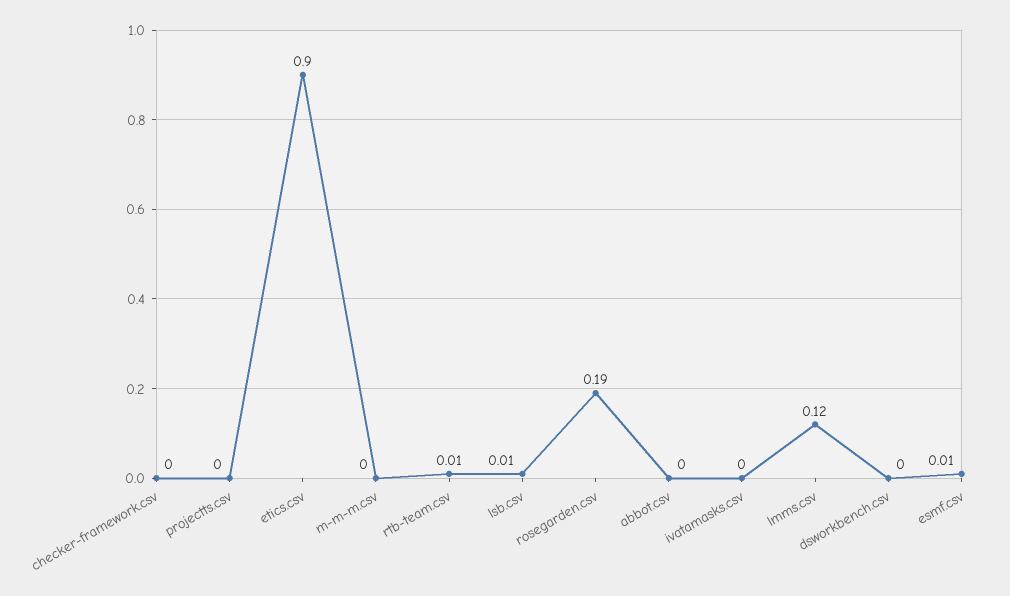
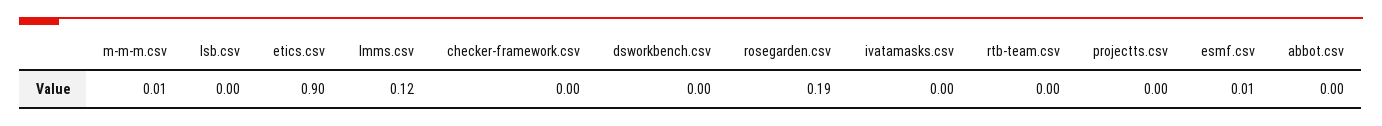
  {
    "checker-framework.csv": 0,
    "projectts.csv": 0,
    "etics.csv": 0.9,
-   "m-m-m.csv": 0,
+   "m-m-m.csv": 0.01,
-   "rtb-team.csv": 0.01,
+   "rtb-team.csv": 0,
-   "lsb.csv": 0.01,
+   "lsb.csv": 0,
    "rosegarden.csv": 0.19,
    "abbot.csv": 0,
    "ivatamasks.csv": 0,
    "lmms.csv": 0.12,
    "dsworkbench.csv": 0,
    "esmf.csv": 0.01
  }

